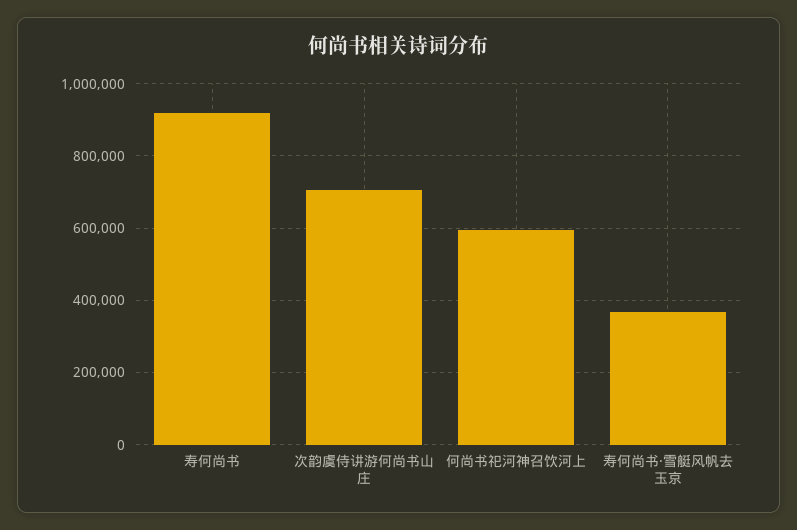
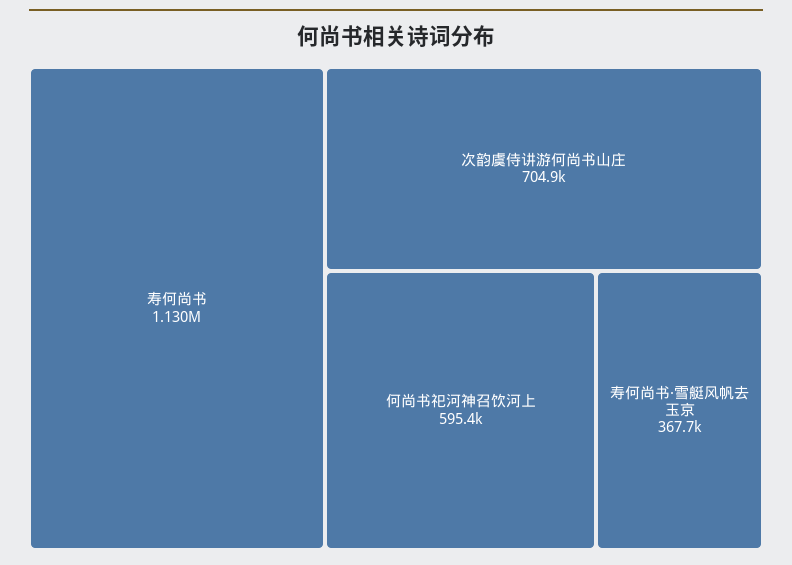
  {
-   "寿何尚书": 920000,
+   "寿何尚书": 1130000,
    "次韵虞侍讲游何尚书山庄": 704900,
    "何尚书祀河神召饮河上": 595400,
    "寿何尚书·雪艇风帆去玉京": 367700
  }

